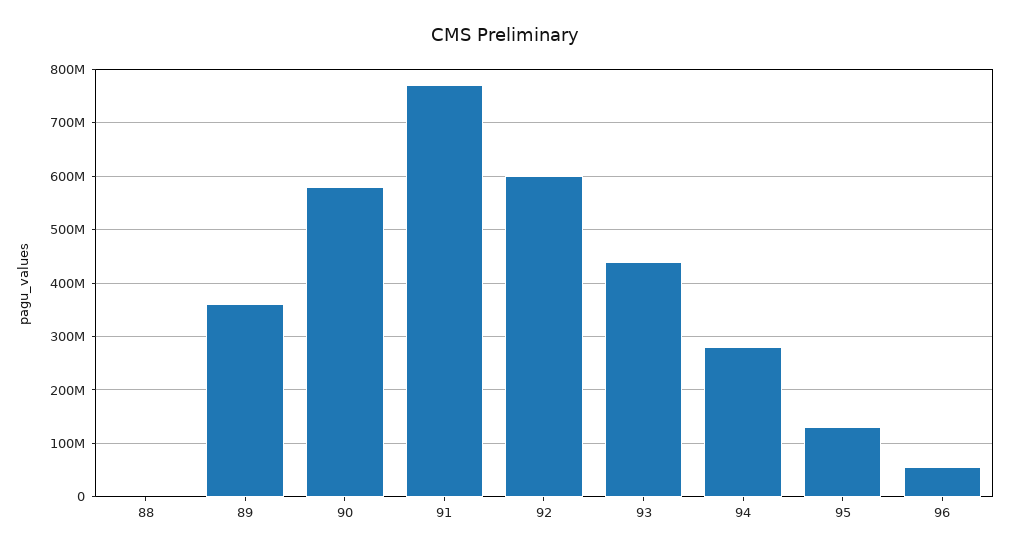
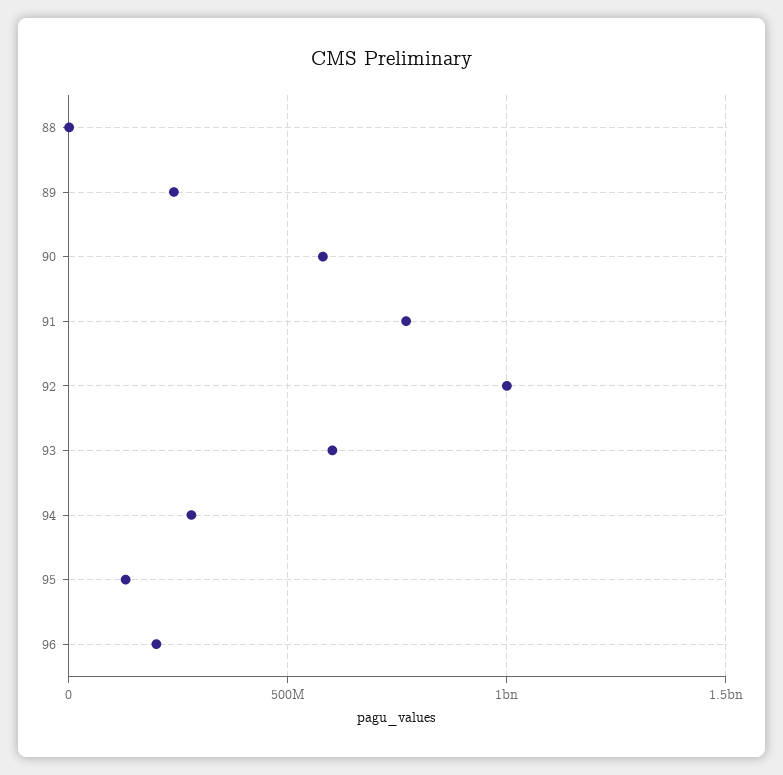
  {
    "88": 0,
-   "89": 360000000,
+   "89": 250000000,
    "90": 580000000,
    "91": 780000000,
-   "92": 600000000,
+   "92": 1000000000,
-   "93": 440000000,
+   "93": 600000000,
    "94": 280000000,
    "95": 140000000,
-   "96": 60000000
+   "96": 200000000
  }

